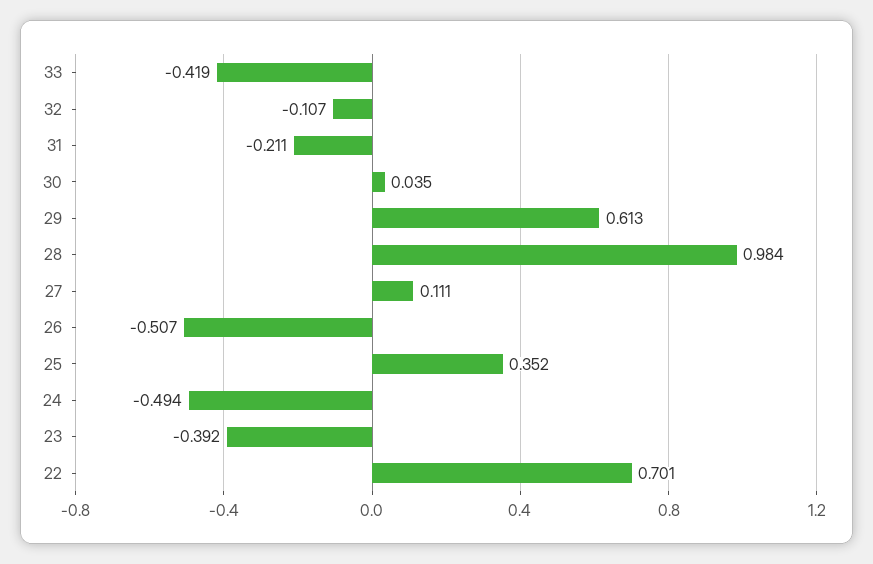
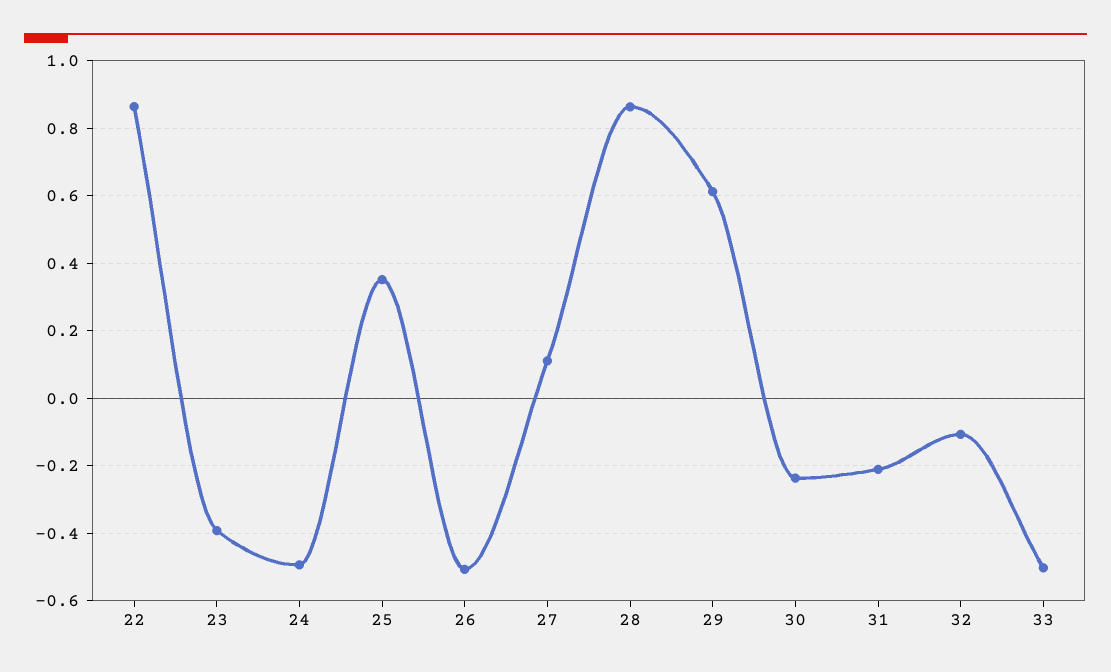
  {
-   "33": -0.419,
+   "33": -0.5,
    "32": -0.107,
    "31": -0.211,
-   "30": 0.035,
+   "30": -0.24,
    "29": 0.613,
-   "28": 0.984,
+   "28": 0.86,
    "27": 0.111,
    "26": -0.507,
    "25": 0.352,
    "24": -0.494,
    "23": -0.392,
-   "22": 0.701
+   "22": 0.86
  }

